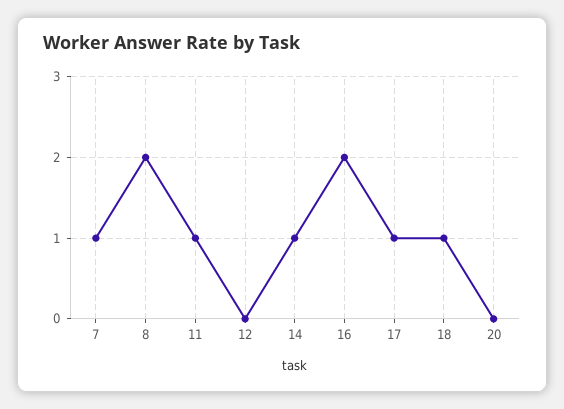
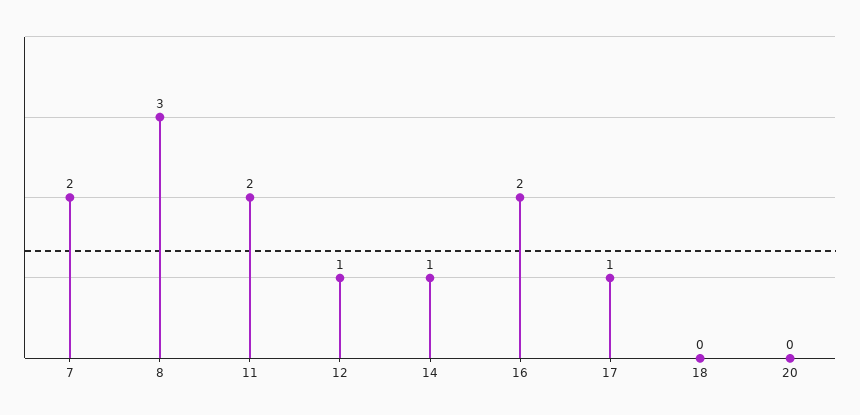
  {
-   "7": 1,
+   "7": 2,
-   "8": 2,
+   "8": 3,
-   "11": 1,
+   "11": 2,
-   "12": 0,
+   "12": 1,
    "14": 1,
    "16": 2,
    "17": 1,
-   "18": 1,
+   "18": 0,
    "20": 0
  }

